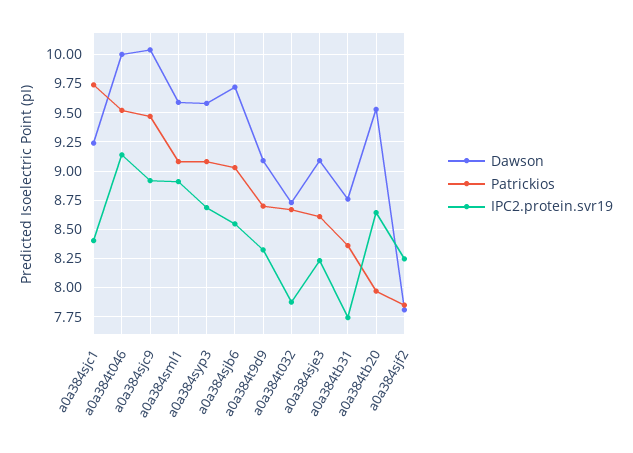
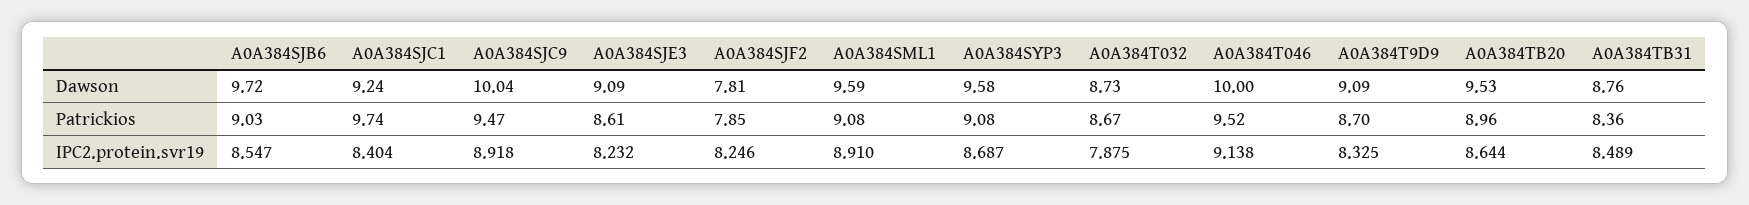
  {
    "Dawson": {
      "a0a384sjc1": 9.24,
      "a0a384t046": 10,
      "a0a384sjc9": 10.04,
      "a0a384sml1": 9.59,
      "a0a384syp3": 9.58,
      "a0a384sjb6": 9.72,
      "a0a384t9d9": 9.09,
      "a0a384t032": 8.73,
      "a0a384sje3": 9.09,
      "a0a384tb31": 8.76,
      "a0a384tb20": 9.53,
      "a0a384sjf2": 7.81
    },
    "Patrickios": {
      "a0a384sjc1": 9.74,
      "a0a384t046": 9.52,
      "a0a384sjc9": 9.47,
      "a0a384sml1": 9.08,
      "a0a384syp3": 9.08,
      "a0a384sjb6": 9.03,
      "a0a384t9d9": 8.7,
      "a0a384t032": 8.67,
      "a0a384sje3": 8.61,
      "a0a384tb31": 8.36,
-     "a0a384tb20": 8,
+     "a0a384tb20": 8.96,
      "a0a384sjf2": 7.85
    },
    "IPC2.protein.svr19": {
      "a0a384sjc1": 8.404,
      "a0a384t046": 9.138,
      "a0a384sjc9": 8.918,
      "a0a384sml1": 8.91,
      "a0a384syp3": 8.687,
      "a0a384sjb6": 8.547,
      "a0a384t9d9": 8.325,
      "a0a384t032": 7.875,
      "a0a384sje3": 8.232,
-     "a0a384tb31": 7.75,
+     "a0a384tb31": 8.489,
      "a0a384tb20": 8.644,
      "a0a384sjf2": 8.246
    }
  }

